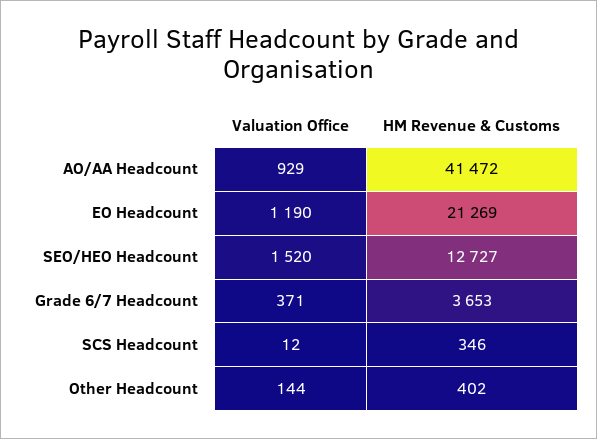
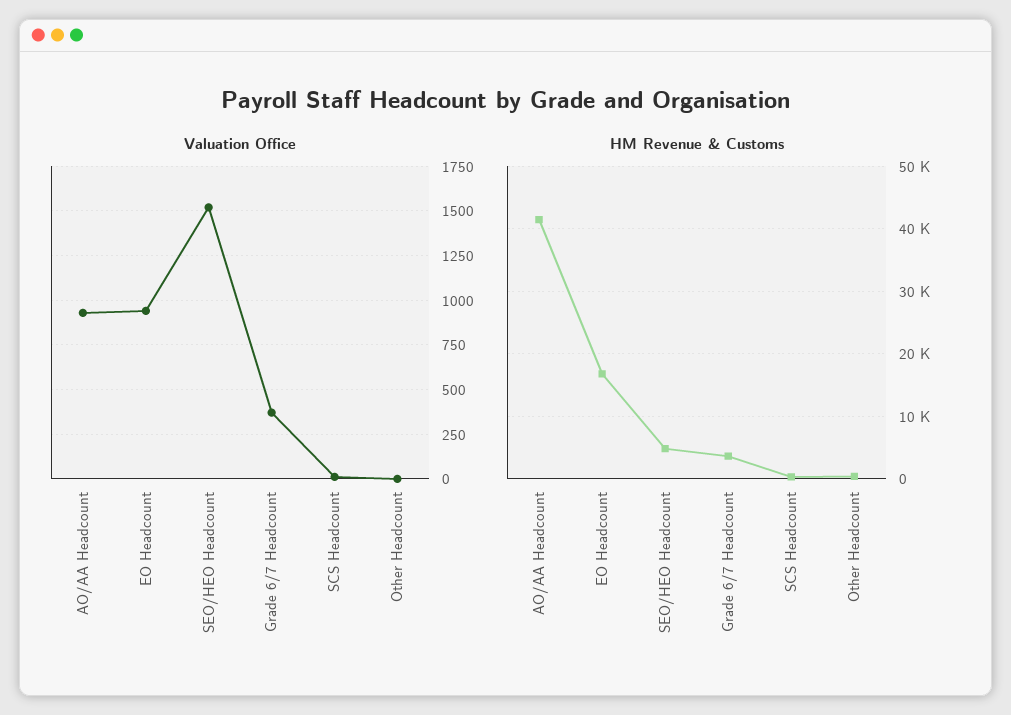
  {
    "Valuation Office": {
      "AO/AA Headcount": 929,
-     "EO Headcount": 1190,
+     "EO Headcount": 950,
      "SEO/HEO Headcount": 1520,
      "Grade 6/7 Headcount": 371,
      "SCS Headcount": 12,
-     "Other Headcount": 144
+     "Other Headcount": 0
    },
    "HM Revenue & Customs": {
      "AO/AA Headcount": 41472,
-     "EO Headcount": 21269,
+     "EO Headcount": 17000,
-     "SEO/HEO Headcount": 12727,
+     "SEO/HEO Headcount": 5000,
      "Grade 6/7 Headcount": 3653,
      "SCS Headcount": 346,
      "Other Headcount": 402
    }
  }

